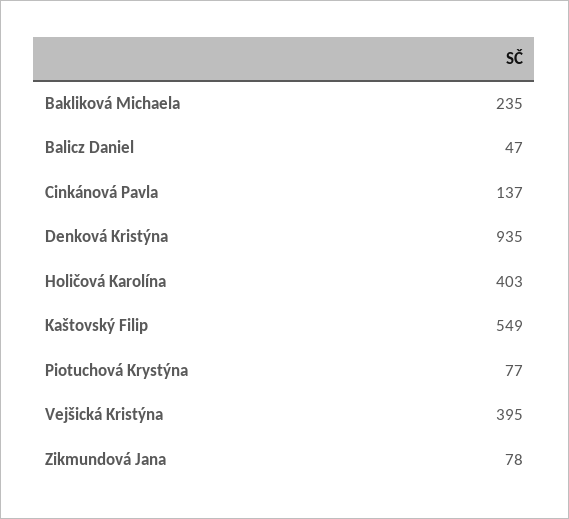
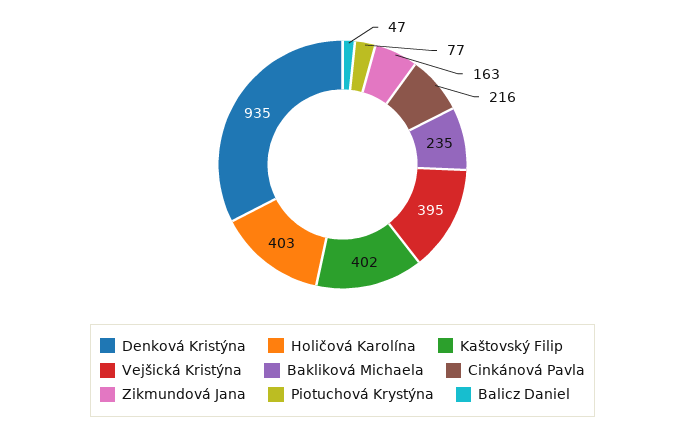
  {
    "Bakliková Michaela": 235,
    "Balicz Daniel": 47,
-   "Cinkánová Pavla": 137,
+   "Cinkánová Pavla": 216,
    "Denková Kristýna": 935,
    "Holičová Karolína": 403,
-   "Kaštovský Filip": 549,
+   "Kaštovský Filip": 402,
    "Piotuchová Krystýna": 77,
    "Vejšická Kristýna": 395,
-   "Zikmundová Jana": 78
+   "Zikmundová Jana": 163
  }

